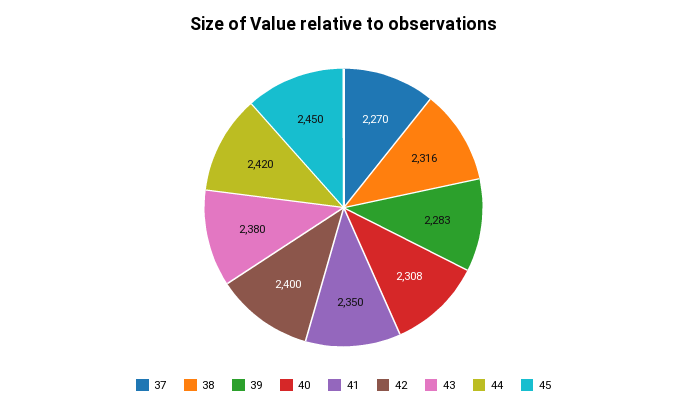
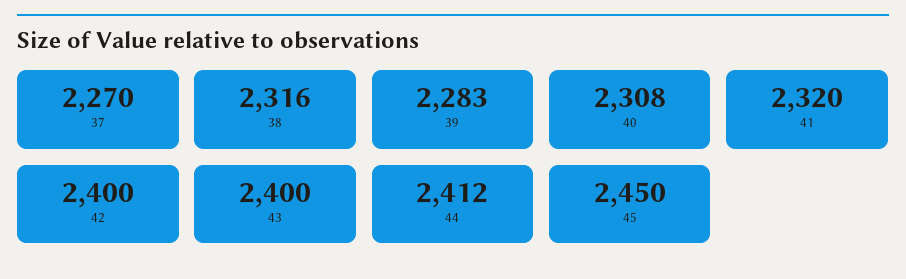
  {
    "37": 2270,
    "38": 2316,
    "39": 2283,
    "40": 2308,
-   "41": 2350,
+   "41": 2320,
    "42": 2400,
-   "43": 2380,
+   "43": 2400,
-   "44": 2420,
+   "44": 2412,
    "45": 2450
  }

